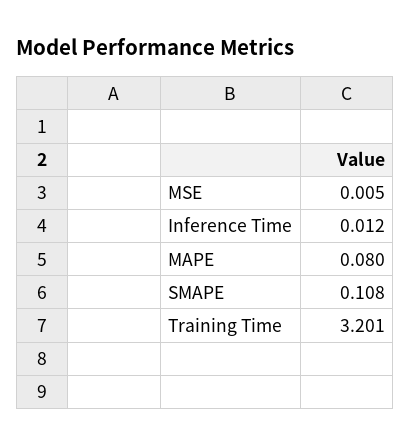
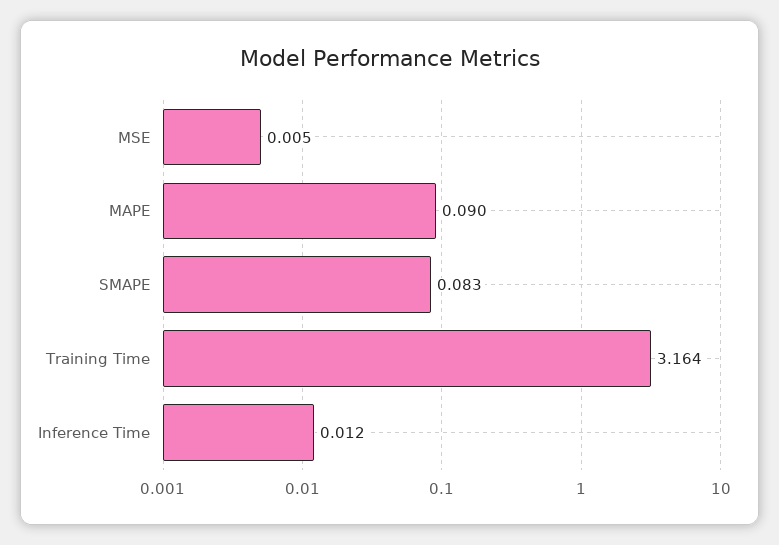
  {
    "MSE": 0.005,
    "Inference Time": 0.012,
-   "MAPE": 0.08,
+   "MAPE": 0.09,
-   "SMAPE": 0.108,
+   "SMAPE": 0.083,
-   "Training Time": 3.201
+   "Training Time": 3.164
  }

